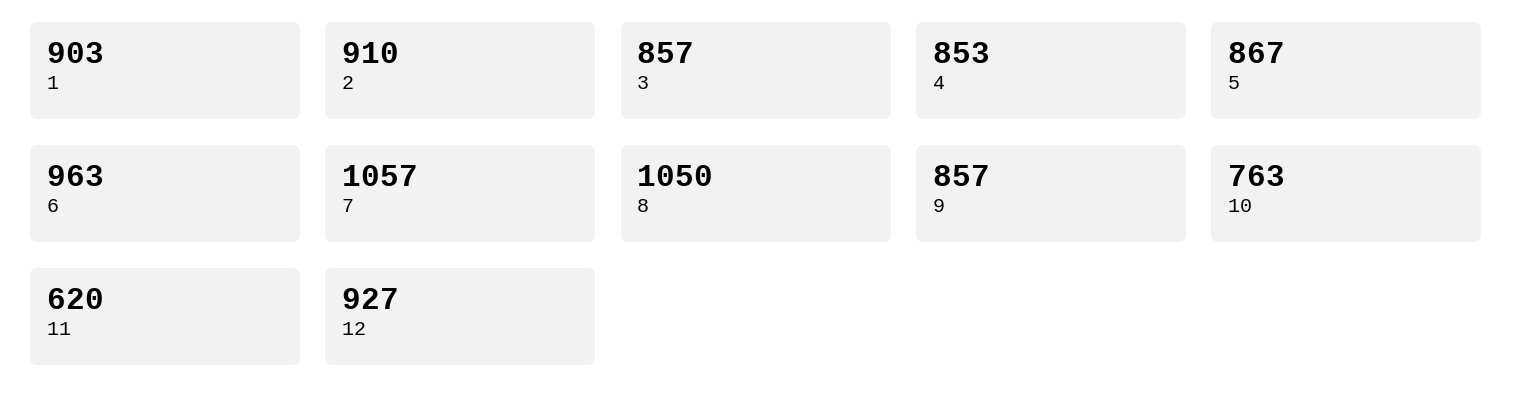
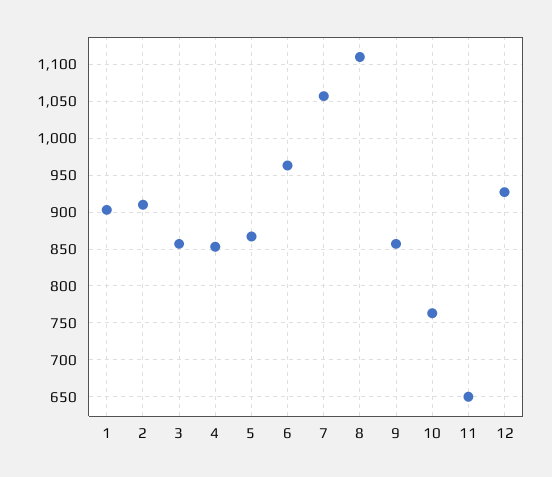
  {
    "1": 903,
    "2": 910,
    "3": 857,
    "4": 853,
    "5": 867,
    "6": 963,
    "7": 1057,
-   "8": 1050,
+   "8": 1110,
    "9": 857,
    "10": 763,
-   "11": 620,
+   "11": 650,
    "12": 927
  }

